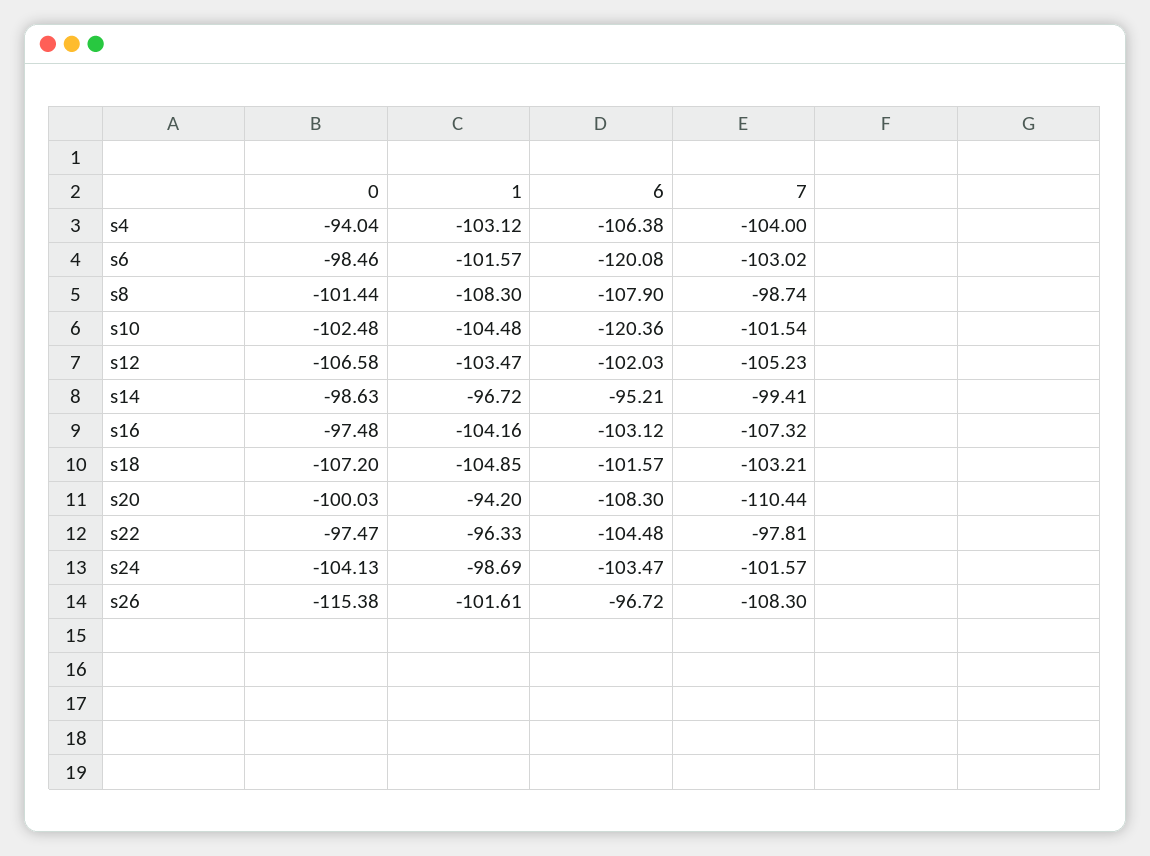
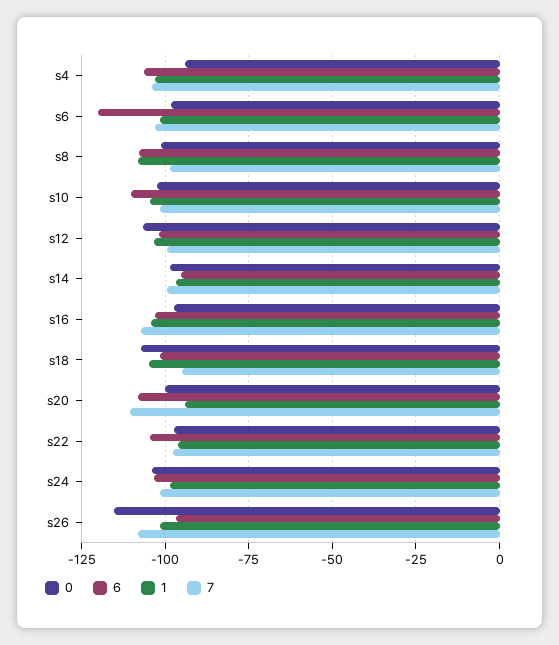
  {
    "0": {
      "s4": -94.04,
      "s6": -98.46,
      "s8": -101.44,
      "s10": -102.48,
      "s12": -106.58,
      "s14": -98.63,
      "s16": -97.48,
      "s18": -107.2,
      "s20": -100.03,
      "s22": -97.47,
      "s24": -104.13,
      "s26": -115.38
    },
    "1": {
      "s4": -103.12,
      "s6": -101.57,
      "s8": -108.3,
      "s10": -104.48,
      "s12": -103.47,
      "s14": -96.72,
      "s16": -104.16,
      "s18": -104.85,
      "s20": -94.2,
      "s22": -96.33,
      "s24": -98.69,
      "s26": -101.61
    },
    "6": {
      "s4": -106.38,
      "s6": -120.08,
      "s8": -107.9,
-     "s10": -120.36,
+     "s10": -110,
      "s12": -102.03,
      "s14": -95.21,
      "s16": -103.12,
      "s18": -101.57,
      "s20": -108.3,
      "s22": -104.48,
      "s24": -103.47,
      "s26": -96.72
    },
    "7": {
      "s4": -104,
      "s6": -103.02,
      "s8": -98.74,
      "s10": -101.54,
-     "s12": -105.23,
+     "s12": -100,
      "s14": -99.41,
      "s16": -107.32,
-     "s18": -103.21,
+     "s18": -95,
      "s20": -110.44,
      "s22": -97.81,
      "s24": -101.57,
      "s26": -108.3
    }
  }

